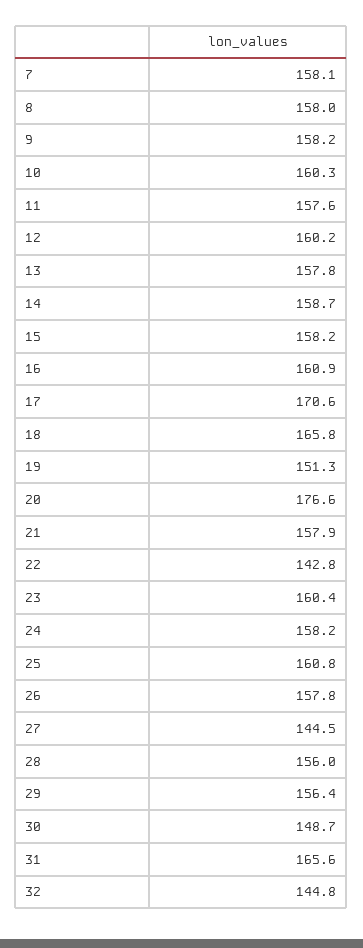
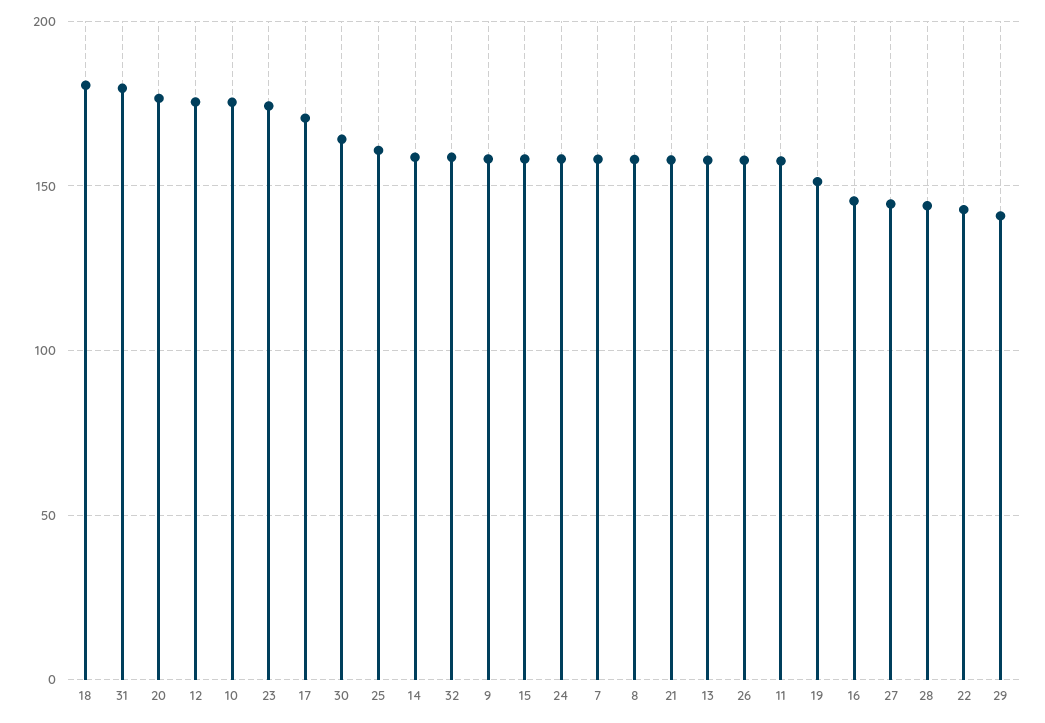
  {
    "7": 158.1,
    "8": 158,
    "9": 158.2,
-   "10": 160.3,
+   "10": 175,
    "11": 157.6,
-   "12": 160.2,
+   "12": 175,
    "13": 157.8,
    "14": 158.7,
    "15": 158.2,
-   "16": 160.9,
+   "16": 145,
    "17": 170.6,
-   "18": 165.8,
+   "18": 180,
    "19": 151.3,
    "20": 176.6,
    "21": 157.9,
    "22": 142.8,
-   "23": 160.4,
+   "23": 175,
    "24": 158.2,
    "25": 160.8,
    "26": 157.8,
    "27": 144.5,
-   "28": 156,
+   "28": 145,
-   "29": 156.4,
+   "29": 140,
-   "30": 148.7,
+   "30": 165,
-   "31": 165.6,
+   "31": 180,
-   "32": 144.8
+   "32": 160
  }

